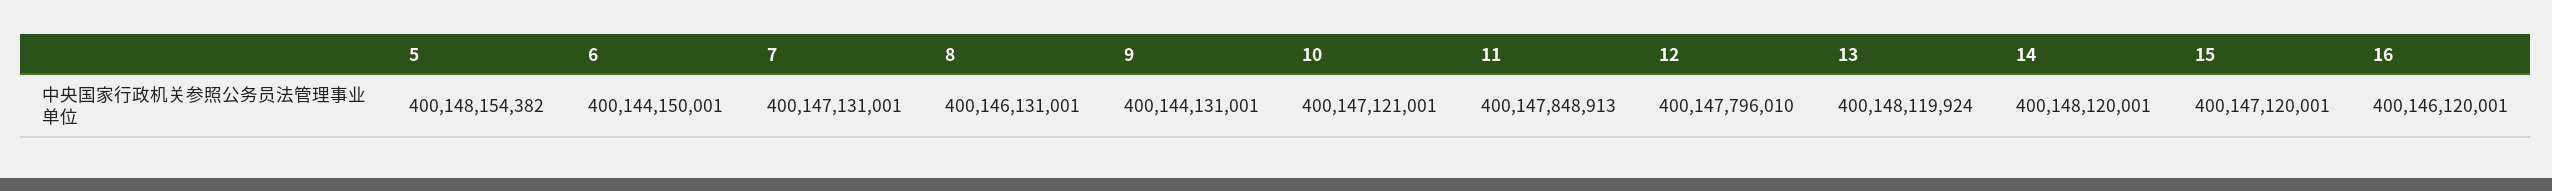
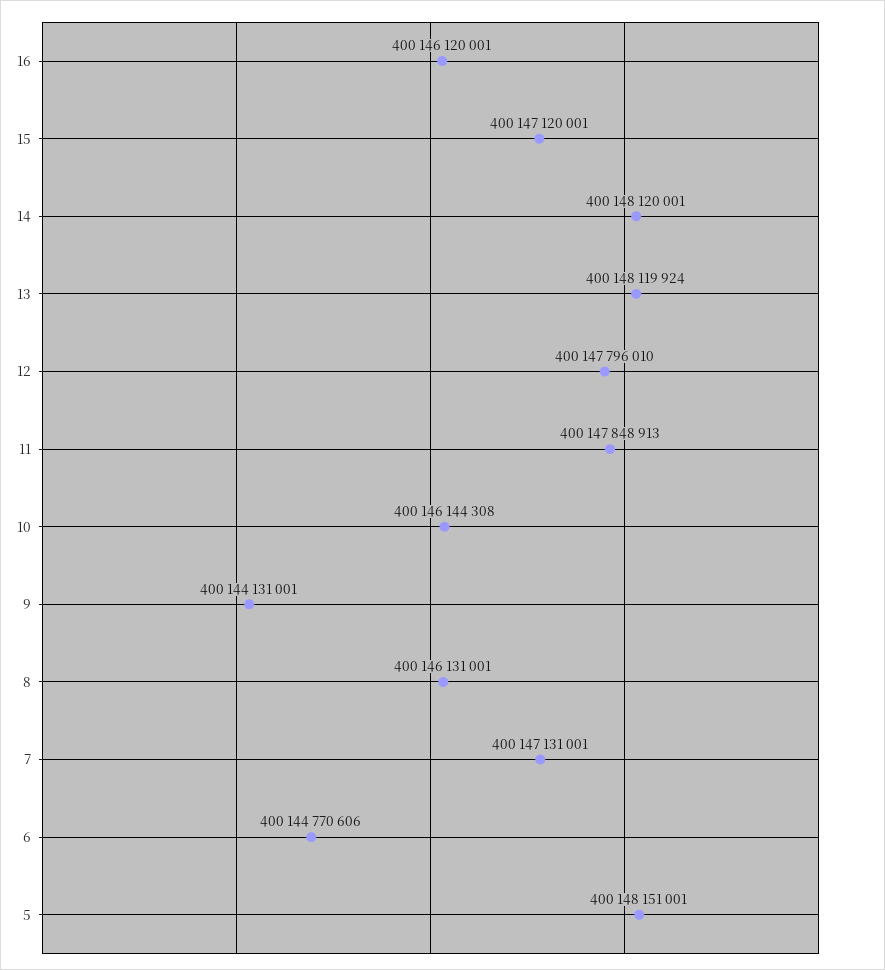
  {
-   "5": 400148154382,
+   "5": 400148151001,
-   "6": 400144150001,
+   "6": 400144770606,
    "7": 400147131001,
    "8": 400146131001,
    "9": 400144131001,
-   "10": 400147121001,
+   "10": 400146144308,
    "11": 400147848913,
    "12": 400147796010,
    "13": 400148119924,
    "14": 400148120001,
    "15": 400147120001,
    "16": 400146120001
  }

